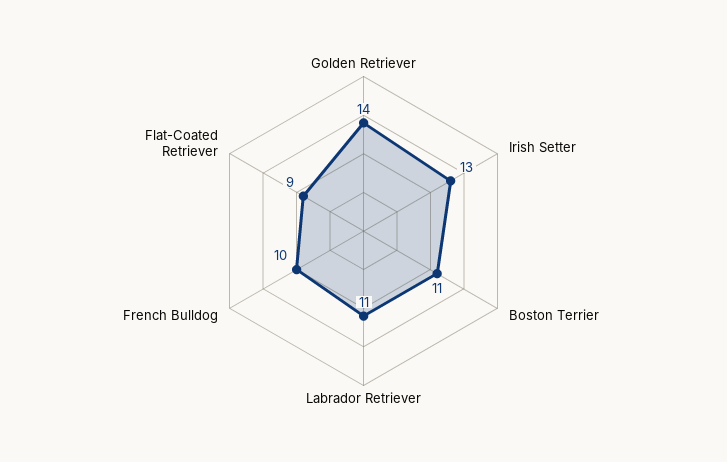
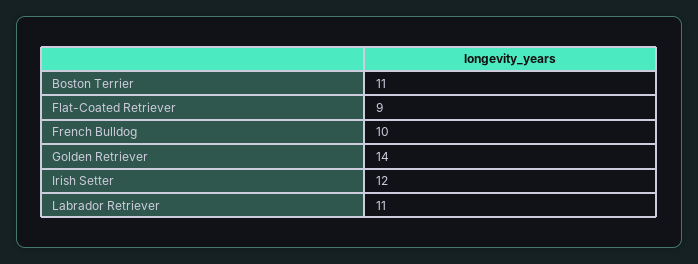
  {
    "Golden Retriever": 14,
-   "Irish Setter": 13,
+   "Irish Setter": 12,
    "Boston Terrier": 11,
    "Labrador Retriever": 11,
    "French Bulldog": 10,
    "Flat-Coated Retriever": 9
  }

